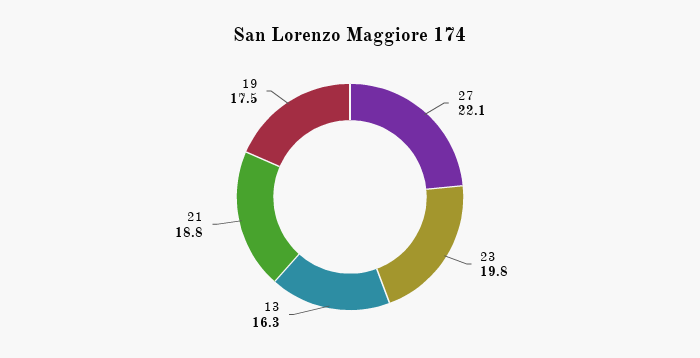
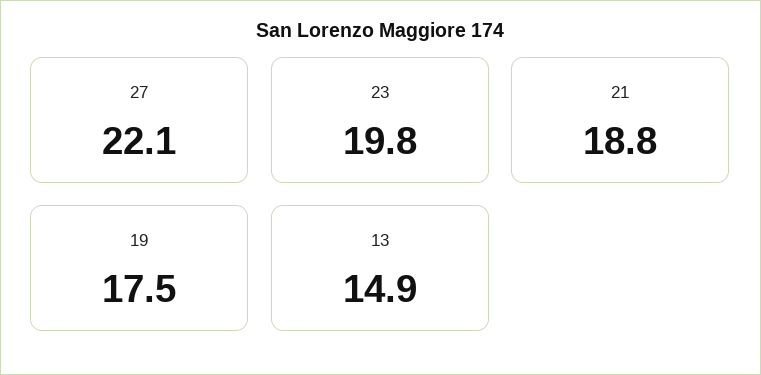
  {
    "27": 22.1,
    "23": 19.8,
-   "13": 16.3,
+   "13": 14.9,
    "21": 18.8,
    "19": 17.5
  }

